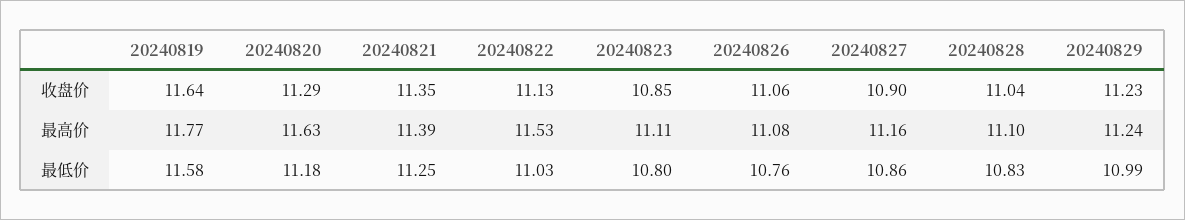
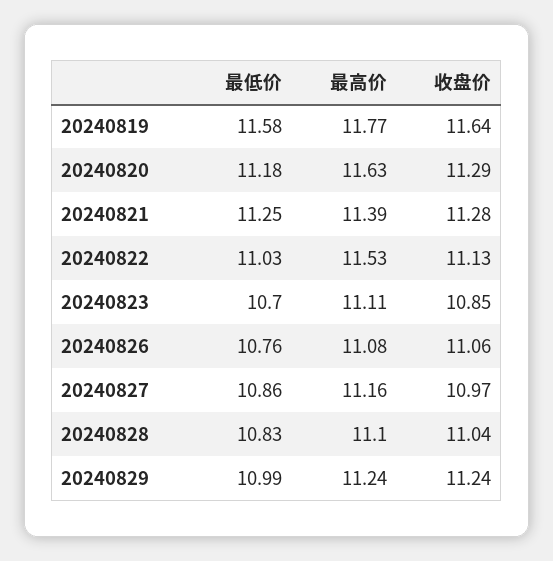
  {
    "20240819": {
      "收盘价": 11.64,
      "最高价": 11.77,
      "最低价": 11.58
    },
    "20240820": {
      "收盘价": 11.29,
      "最高价": 11.63,
      "最低价": 11.18
    },
    "20240821": {
-     "收盘价": 11.35,
+     "收盘价": 11.28,
      "最高价": 11.39,
      "最低价": 11.25
    },
    "20240822": {
      "收盘价": 11.13,
      "最高价": 11.53,
      "最低价": 11.03
    },
    "20240823": {
      "收盘价": 10.85,
      "最高价": 11.11,
-     "最低价": 10.8
+     "最低价": 10.7
    },
    "20240826": {
      "收盘价": 11.06,
      "最高价": 11.08,
      "最低价": 10.76
    },
    "20240827": {
-     "收盘价": 10.9,
+     "收盘价": 10.97,
      "最高价": 11.16,
      "最低价": 10.86
    },
    "20240828": {
      "收盘价": 11.04,
      "最高价": 11.1,
      "最低价": 10.83
    },
    "20240829": {
-     "收盘价": 11.23,
+     "收盘价": 11.24,
      "最高价": 11.24,
      "最低价": 10.99
    }
  }

